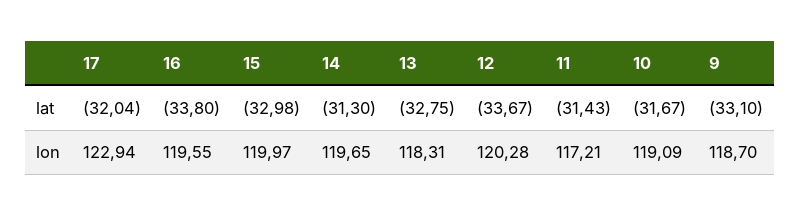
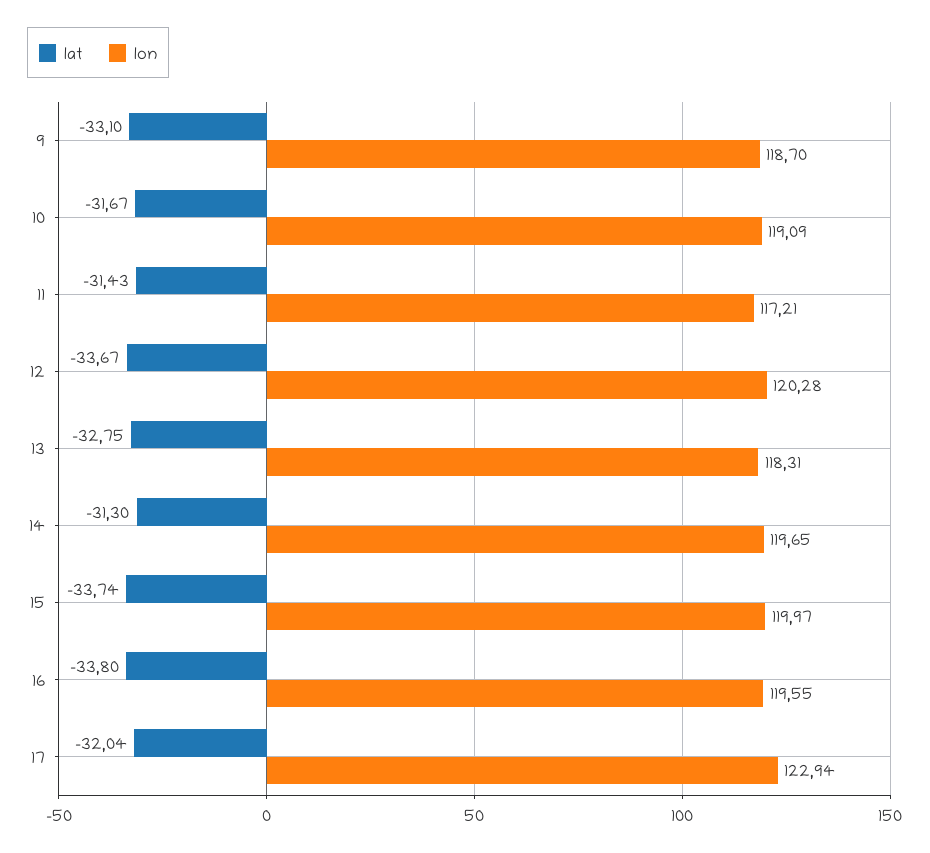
  {
    "lat": {
      "17": -32.04,
      "16": -33.8,
-     "15": -32.98,
+     "15": -33.74,
      "14": -31.3,
      "13": -32.75,
      "12": -33.67,
      "11": -31.43,
      "10": -31.67,
      "9": -33.1
    },
    "lon": {
      "17": 122.94,
      "16": 119.55,
      "15": 119.97,
      "14": 119.65,
      "13": 118.31,
      "12": 120.28,
      "11": 117.21,
      "10": 119.09,
      "9": 118.7
    }
  }

